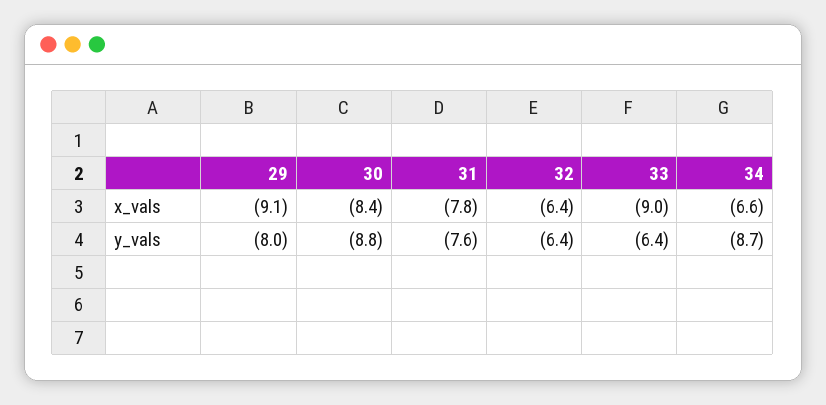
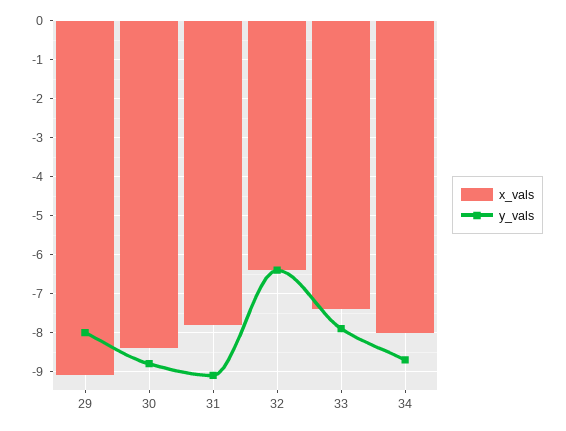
  {
    "x_vals": {
      "29": -9.1,
      "30": -8.4,
      "31": -7.8,
      "32": -6.4,
-     "33": -9,
+     "33": -7.5,
-     "34": -6.6
+     "34": -8
    },
    "y_vals": {
      "29": -8,
      "30": -8.8,
-     "31": -7.6,
+     "31": -9,
      "32": -6.4,
-     "33": -6.4,
+     "33": -8,
      "34": -8.7
    }
  }

